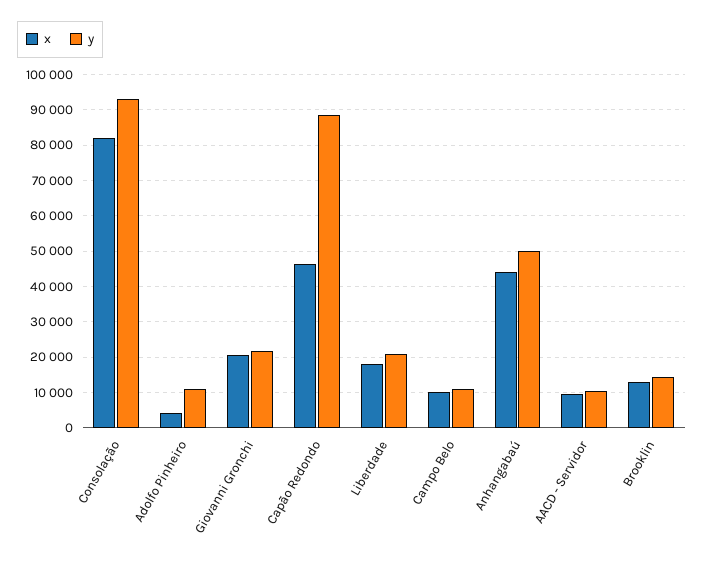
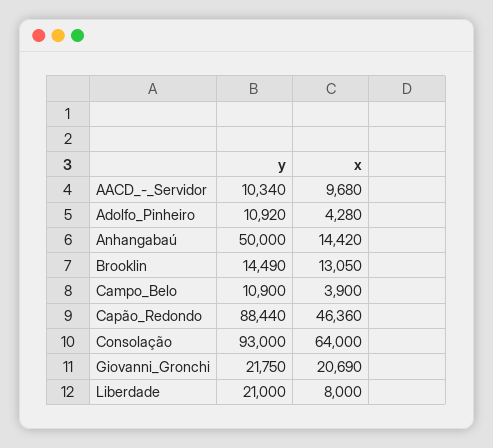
  {
    "x": {
-     "Consolação": 82000,
+     "Consolação": 64000,
      "Adolfo Pinheiro": 4280,
      "Giovanni Gronchi": 20690,
      "Capão Redondo": 46360,
-     "Liberdade": 18000,
+     "Liberdade": 8000,
-     "Campo Belo": 10000,
+     "Campo Belo": 3900,
-     "Anhangabaú": 44000,
+     "Anhangabaú": 14420,
      "AACD - Servidor": 9680,
      "Brooklin": 13050
    },
    "y": {
      "Consolação": 93000,
      "Adolfo Pinheiro": 10920,
      "Giovanni Gronchi": 21750,
      "Capão Redondo": 88440,
      "Liberdade": 21000,
      "Campo Belo": 10900,
      "Anhangabaú": 50000,
      "AACD - Servidor": 10340,
      "Brooklin": 14490
    }
  }

